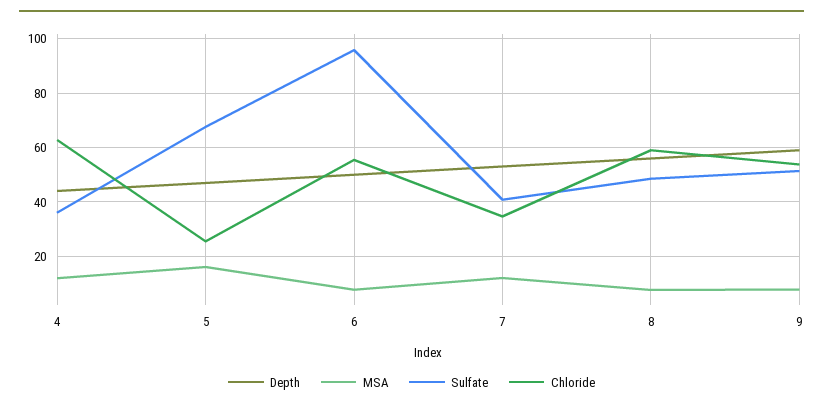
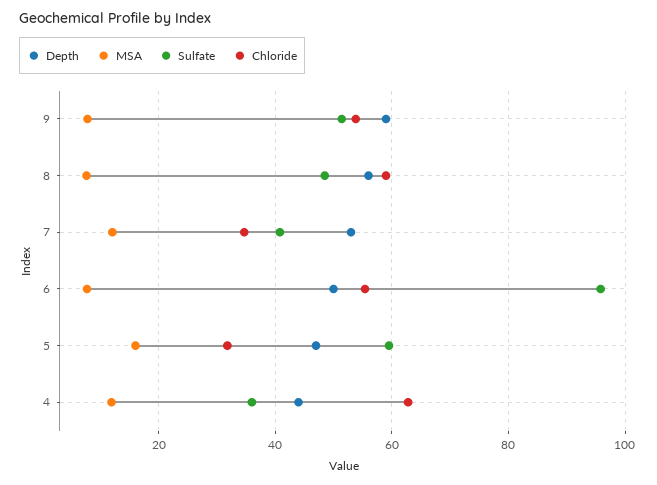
  {
    "Depth": {
      "4": 44,
      "5": 48,
      "6": 50,
      "7": 54,
      "8": 56,
      "9": 60
    },
    "MSA": {
      "4": 12,
      "5": 16,
      "6": 8,
      "7": 12,
      "8": 8,
      "9": 8
    },
    "Sulfate": {
      "4": 36,
-     "5": 67.5,
+     "5": 60,
      "6": 96,
      "7": 40,
      "8": 48,
      "9": 52
    },
    "Chloride": {
      "4": 62,
-     "5": 25,
+     "5": 32,
      "6": 56,
      "7": 34,
      "8": 60,
      "9": 54
    }
  }

